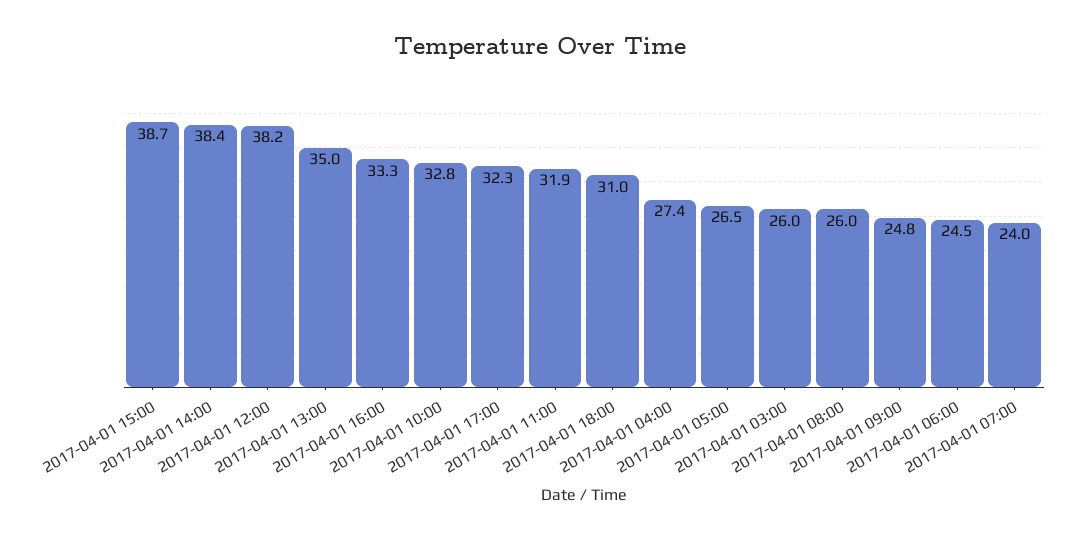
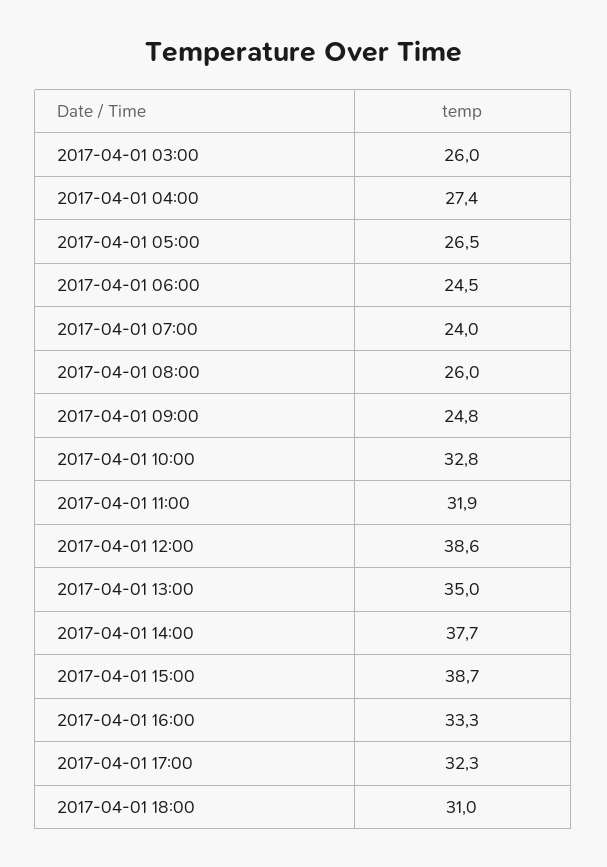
  {
    "2017-04-01 15:00": 38.7,
-   "2017-04-01 14:00": 38.4,
+   "2017-04-01 14:00": 37.7,
-   "2017-04-01 12:00": 38.2,
+   "2017-04-01 12:00": 38.6,
    "2017-04-01 13:00": 35,
    "2017-04-01 16:00": 33.3,
    "2017-04-01 10:00": 32.8,
    "2017-04-01 17:00": 32.3,
    "2017-04-01 11:00": 31.9,
    "2017-04-01 18:00": 31,
    "2017-04-01 04:00": 27.4,
    "2017-04-01 05:00": 26.5,
    "2017-04-01 03:00": 26,
    "2017-04-01 08:00": 26,
    "2017-04-01 09:00": 24.8,
    "2017-04-01 06:00": 24.5,
    "2017-04-01 07:00": 24
  }

